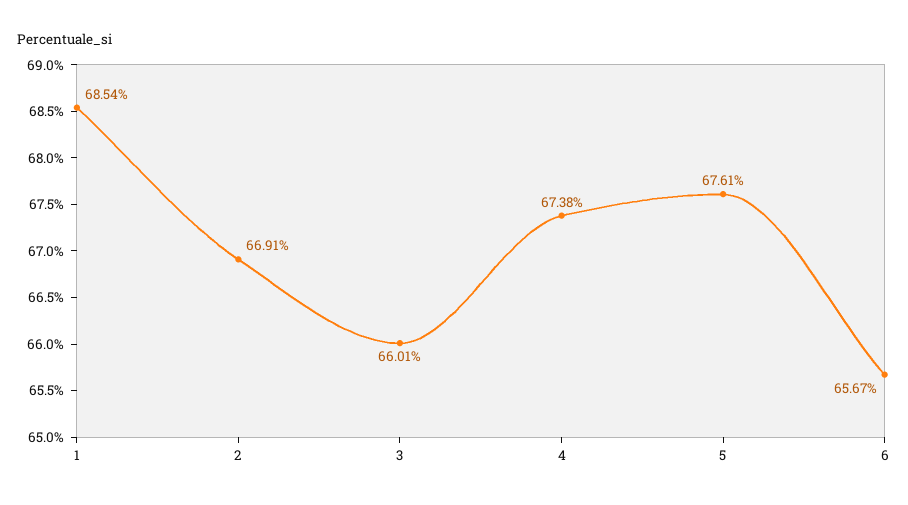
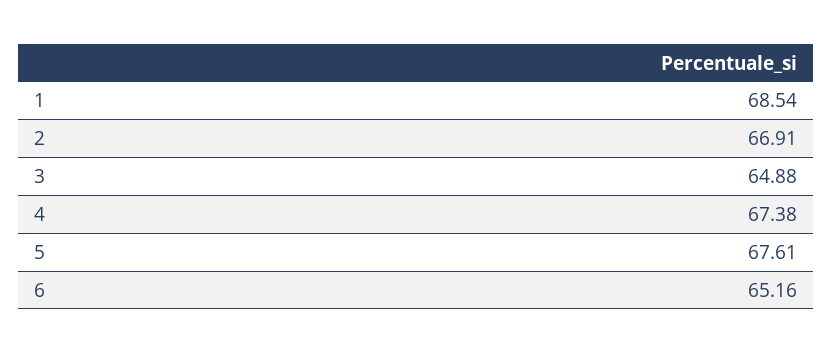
  {
    "1": 68.54,
    "2": 66.91,
-   "3": 66.01,
+   "3": 64.88,
    "4": 67.38,
    "5": 67.61,
-   "6": 65.67
+   "6": 65.16
  }

